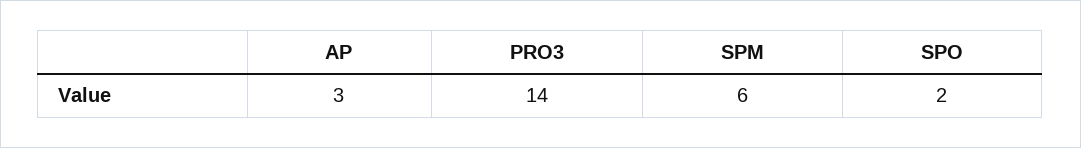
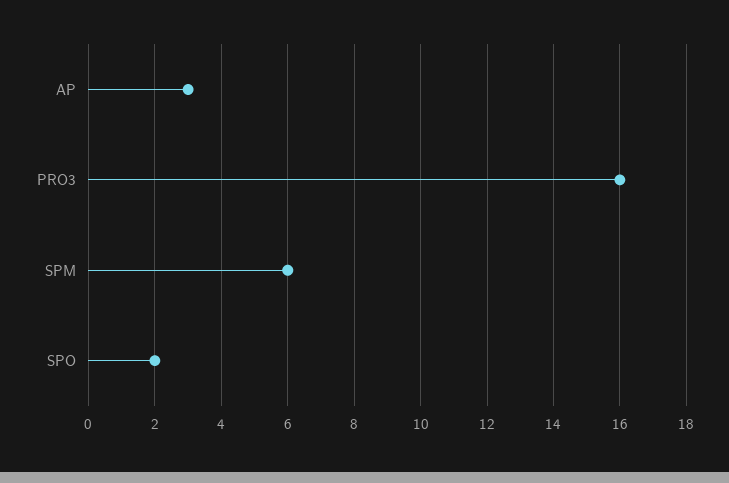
  {
    "AP": 3,
-   "PRO3": 14,
+   "PRO3": 16,
    "SPM": 6,
    "SPO": 2
  }

